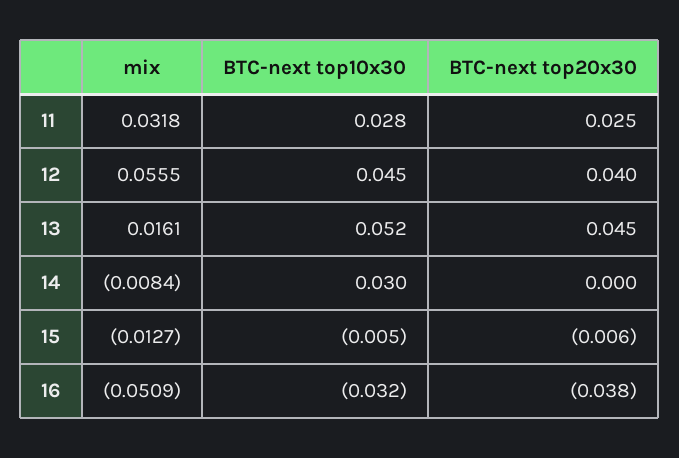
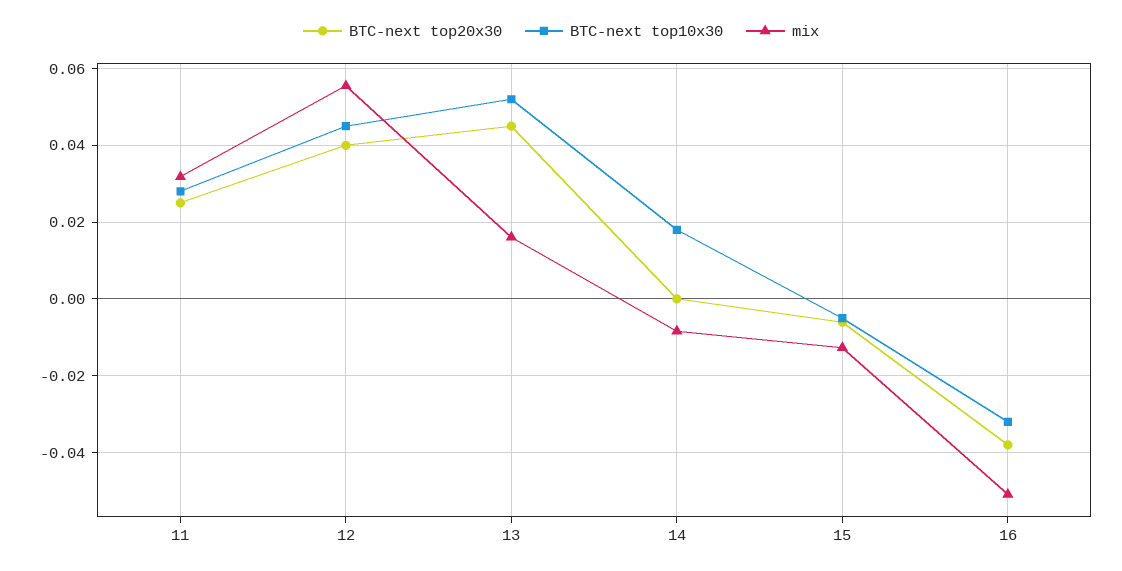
  {
    "mix": {
      "11": 0.0318,
      "12": 0.0555,
      "13": 0.0161,
      "14": -0.0084,
      "15": -0.0127,
      "16": -0.0509
    },
    "BTC-next top10x30": {
      "11": 0.028,
      "12": 0.045,
      "13": 0.052,
-     "14": 0.03,
+     "14": 0.018,
      "15": -0.005,
      "16": -0.032
    },
    "BTC-next top20x30": {
      "11": 0.025,
      "12": 0.04,
      "13": 0.045,
      "14": 0,
      "15": -0.006,
      "16": -0.038
    }
  }

